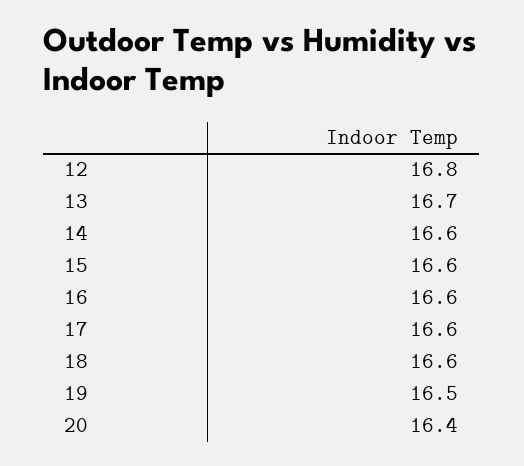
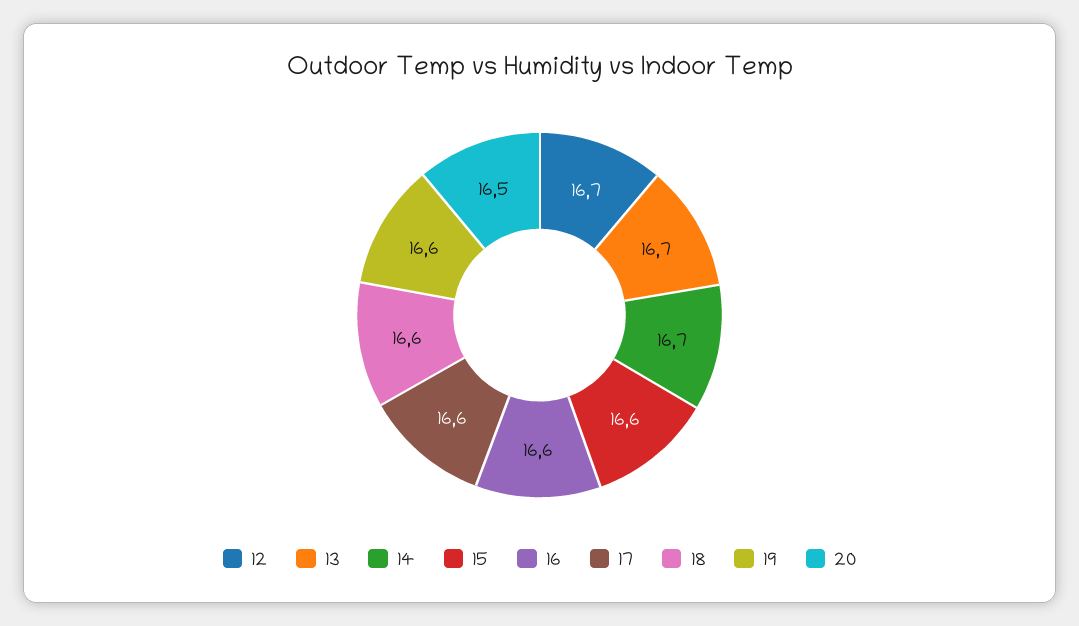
  {
-   "12": 16.8,
+   "12": 16.7,
    "13": 16.7,
-   "14": 16.6,
+   "14": 16.7,
    "15": 16.6,
    "16": 16.6,
    "17": 16.6,
    "18": 16.6,
-   "19": 16.5,
+   "19": 16.6,
-   "20": 16.4
+   "20": 16.5
  }

